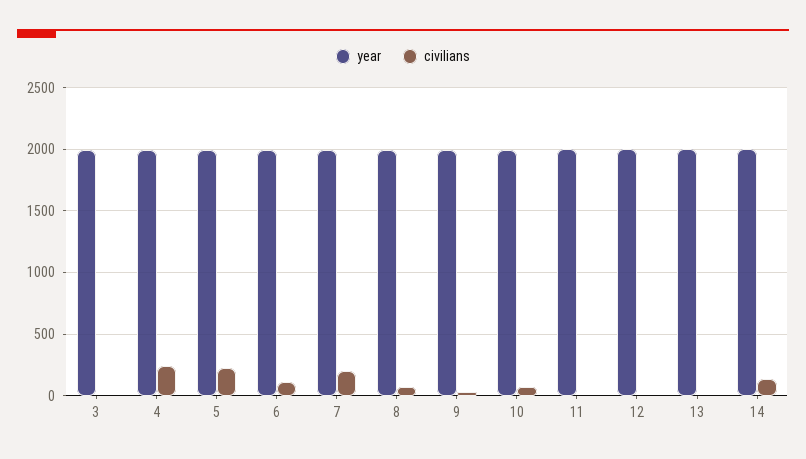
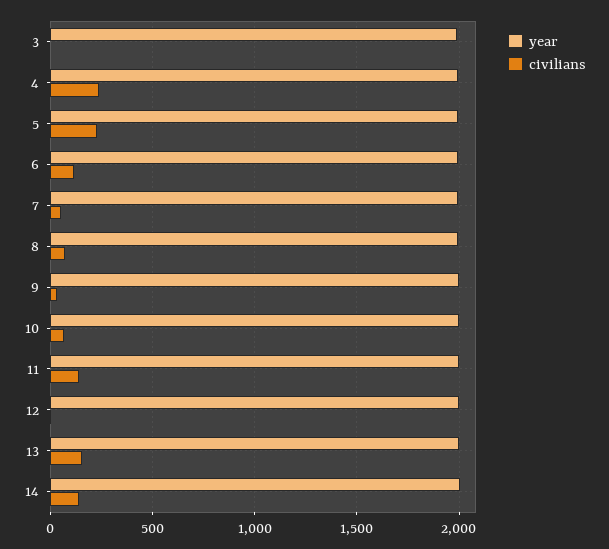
  {
    "year": {
      "3": 2000,
      "4": 2000,
      "5": 2000,
      "6": 2000,
      "7": 2000,
      "8": 2000,
      "9": 2000,
      "10": 2000,
      "11": 2000,
      "12": 2000,
      "13": 2000,
      "14": 2000
    },
    "civilians": {
      "3": 0,
      "4": 250,
      "5": 250,
      "6": 100,
-     "7": 200,
+     "7": 50,
      "8": 50,
      "9": 50,
      "10": 50,
-     "11": 0,
+     "11": 150,
      "12": 0,
-     "13": 0,
+     "13": 150,
      "14": 150
    }
  }

